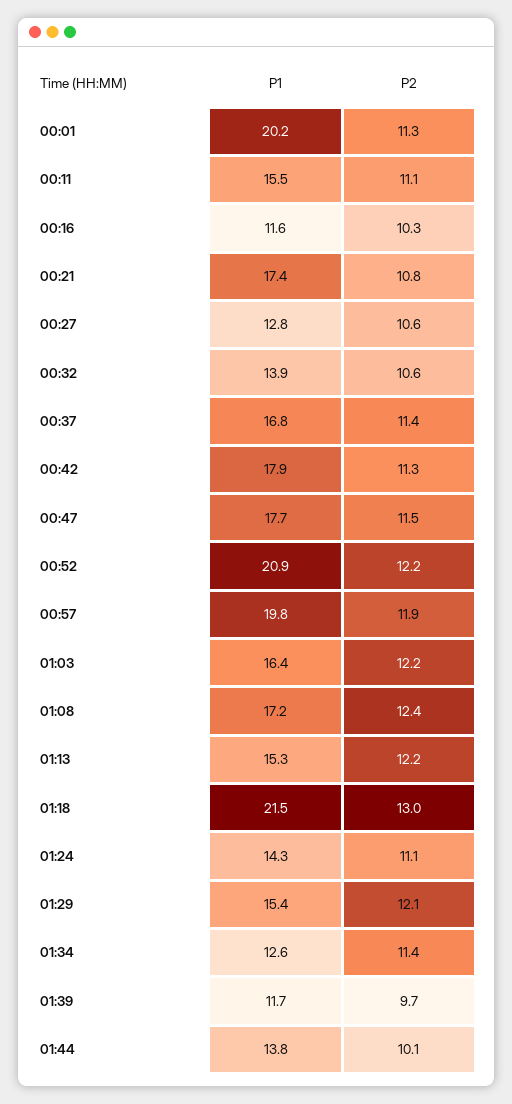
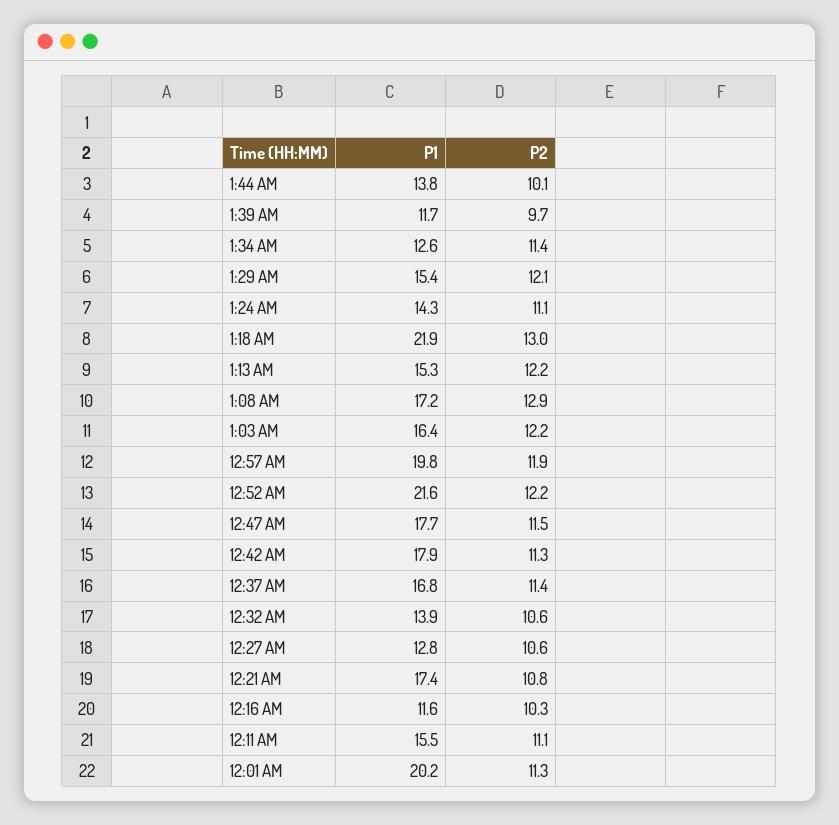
  {
    "P1": {
      "00:01": 20.2,
      "00:11": 15.5,
      "00:16": 11.6,
      "00:21": 17.4,
      "00:27": 12.8,
      "00:32": 13.9,
      "00:37": 16.8,
      "00:42": 17.9,
      "00:47": 17.7,
-     "00:52": 20.9,
+     "00:52": 21.6,
      "00:57": 19.8,
      "01:03": 16.4,
      "01:08": 17.2,
      "01:13": 15.3,
-     "01:18": 21.5,
+     "01:18": 21.9,
      "01:24": 14.3,
      "01:29": 15.4,
      "01:34": 12.6,
      "01:39": 11.7,
      "01:44": 13.8
    },
    "P2": {
      "00:01": 11.3,
      "00:11": 11.1,
      "00:16": 10.3,
      "00:21": 10.8,
      "00:27": 10.6,
      "00:32": 10.6,
      "00:37": 11.4,
      "00:42": 11.3,
      "00:47": 11.5,
      "00:52": 12.2,
      "00:57": 11.9,
      "01:03": 12.2,
-     "01:08": 12.4,
+     "01:08": 12.9,
      "01:13": 12.2,
      "01:18": 13,
      "01:24": 11.1,
      "01:29": 12.1,
      "01:34": 11.4,
      "01:39": 9.7,
      "01:44": 10.1
    }
  }

